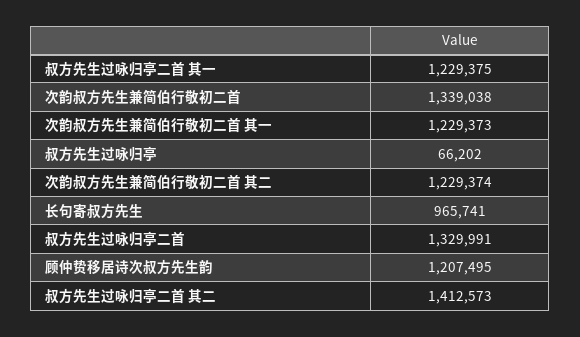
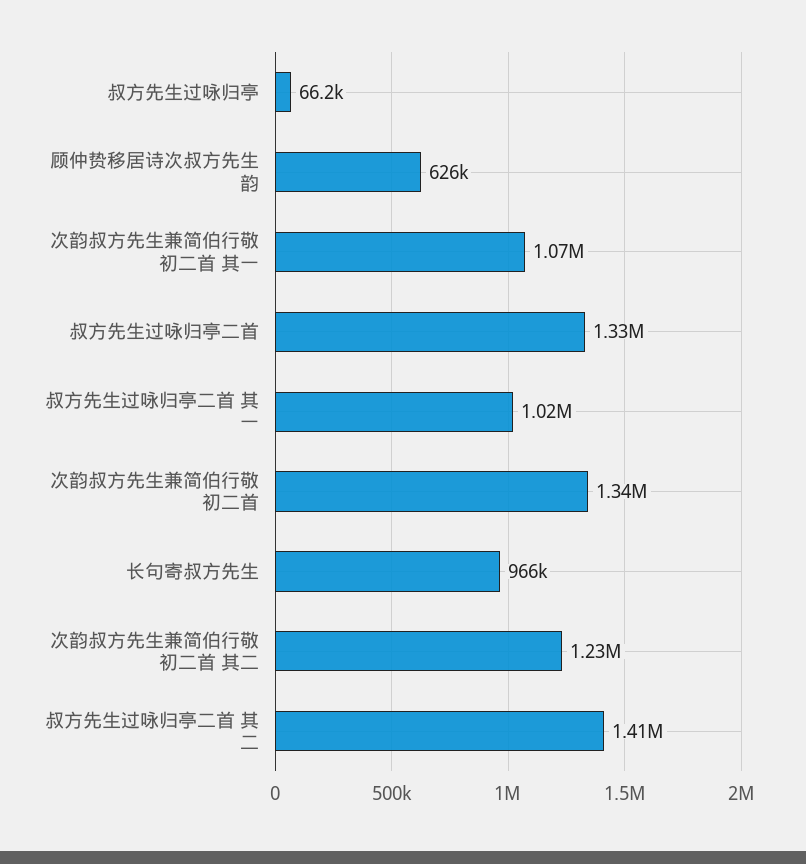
  {
-   "叔方先生过咏归亭二首 其一": 1229375,
+   "叔方先生过咏归亭二首 其一": 1020000,
    "次韵叔方先生兼简伯行敬初二首": 1339038,
-   "次韵叔方先生兼简伯行敬初二首 其一": 1229373,
+   "次韵叔方先生兼简伯行敬初二首 其一": 1070000,
    "叔方先生过咏归亭": 66202,
    "次韵叔方先生兼简伯行敬初二首 其二": 1229374,
    "长句寄叔方先生": 965741,
    "叔方先生过咏归亭二首": 1329991,
-   "顾仲贽移居诗次叔方先生韵": 1207495,
+   "顾仲贽移居诗次叔方先生韵": 626000,
    "叔方先生过咏归亭二首 其二": 1412573
  }

